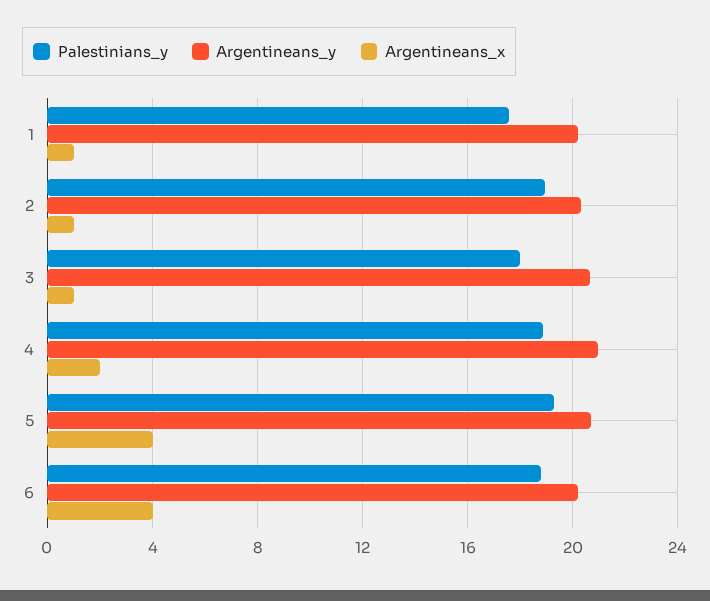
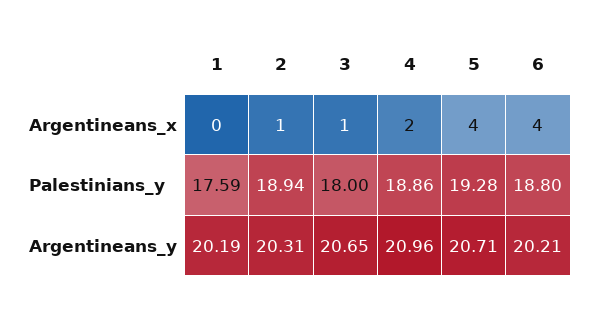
  {
    "Palestinians_y": {
      "1": 17.59,
      "2": 18.94,
      "3": 18,
      "4": 18.86,
      "5": 19.28,
      "6": 18.8
    },
    "Argentineans_y": {
      "1": 20.19,
      "2": 20.31,
      "3": 20.65,
      "4": 20.96,
      "5": 20.71,
      "6": 20.21
    },
    "Argentineans_x": {
-     "1": 1,
+     "1": 0,
      "2": 1,
      "3": 1,
      "4": 2,
      "5": 4,
      "6": 4
    }
  }

